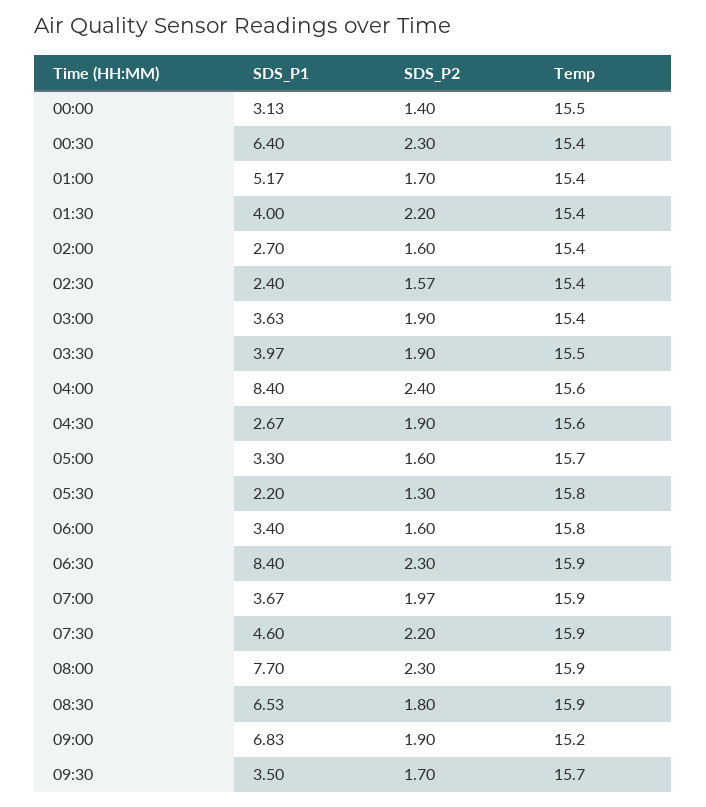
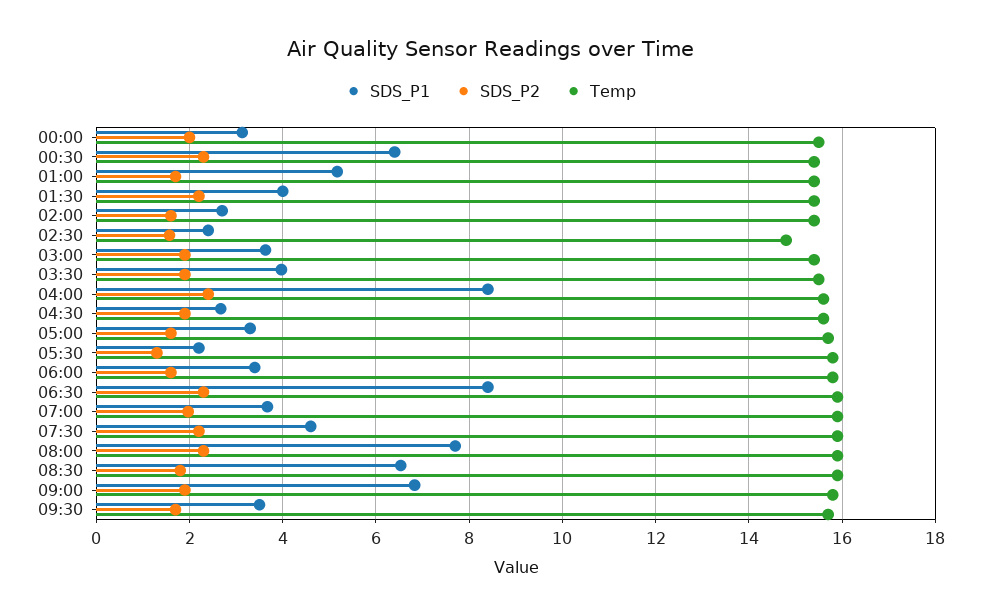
  {
    "SDS_P1": {
      "00:00": 3.13,
      "00:30": 6.4,
      "01:00": 5.17,
      "01:30": 4,
      "02:00": 2.7,
      "02:30": 2.4,
      "03:00": 3.63,
      "03:30": 3.97,
      "04:00": 8.4,
      "04:30": 2.67,
      "05:00": 3.3,
      "05:30": 2.2,
      "06:00": 3.4,
      "06:30": 8.4,
      "07:00": 3.67,
      "07:30": 4.6,
      "08:00": 7.7,
      "08:30": 6.53,
      "09:00": 6.83,
      "09:30": 3.5
    },
    "SDS_P2": {
-     "00:00": 1.4,
+     "00:00": 2,
      "00:30": 2.3,
      "01:00": 1.7,
      "01:30": 2.2,
      "02:00": 1.6,
      "02:30": 1.57,
      "03:00": 1.9,
      "03:30": 1.9,
      "04:00": 2.4,
      "04:30": 1.9,
      "05:00": 1.6,
      "05:30": 1.3,
      "06:00": 1.6,
      "06:30": 2.3,
      "07:00": 1.97,
      "07:30": 2.2,
      "08:00": 2.3,
      "08:30": 1.8,
      "09:00": 1.9,
      "09:30": 1.7
    },
    "Temp": {
      "00:00": 15.5,
      "00:30": 15.4,
      "01:00": 15.4,
      "01:30": 15.4,
      "02:00": 15.4,
-     "02:30": 15.4,
+     "02:30": 14.8,
      "03:00": 15.4,
      "03:30": 15.5,
      "04:00": 15.6,
      "04:30": 15.6,
      "05:00": 15.7,
      "05:30": 15.8,
      "06:00": 15.8,
      "06:30": 15.9,
      "07:00": 15.9,
      "07:30": 15.9,
      "08:00": 15.9,
      "08:30": 15.9,
-     "09:00": 15.2,
+     "09:00": 15.8,
      "09:30": 15.7
    }
  }

